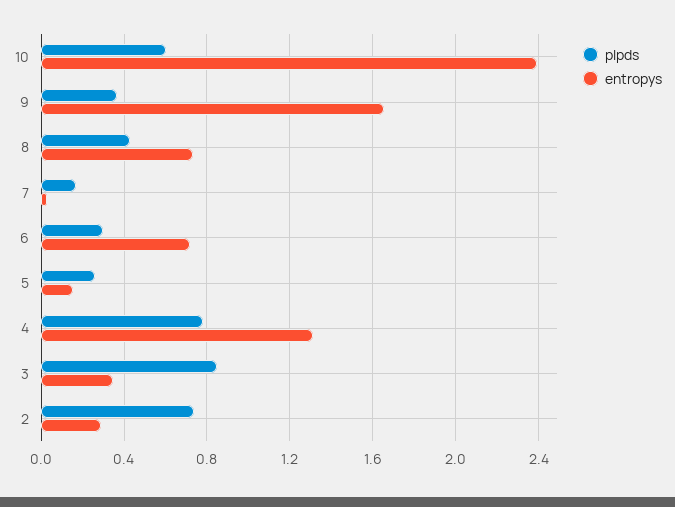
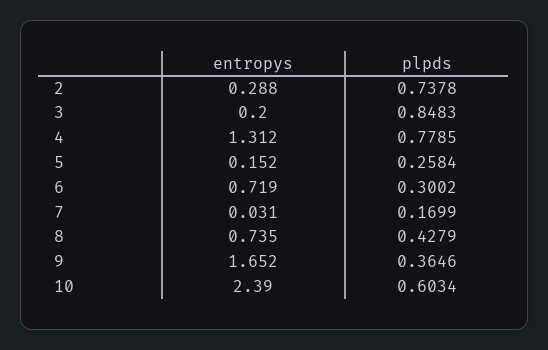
  {
    "plpds": {
      "10": 0.6034,
      "9": 0.3646,
      "8": 0.4279,
      "7": 0.1699,
      "6": 0.3002,
      "5": 0.2584,
      "4": 0.7785,
      "3": 0.8483,
      "2": 0.7378
    },
    "entropys": {
      "10": 2.39,
      "9": 1.652,
      "8": 0.735,
      "7": 0.031,
      "6": 0.719,
      "5": 0.152,
      "4": 1.312,
-     "3": 0.35,
+     "3": 0.2,
      "2": 0.288
    }
  }

